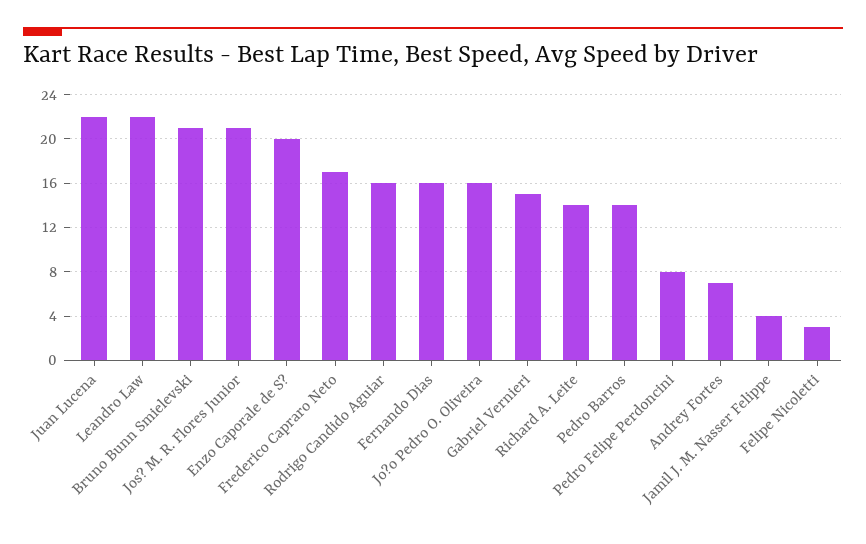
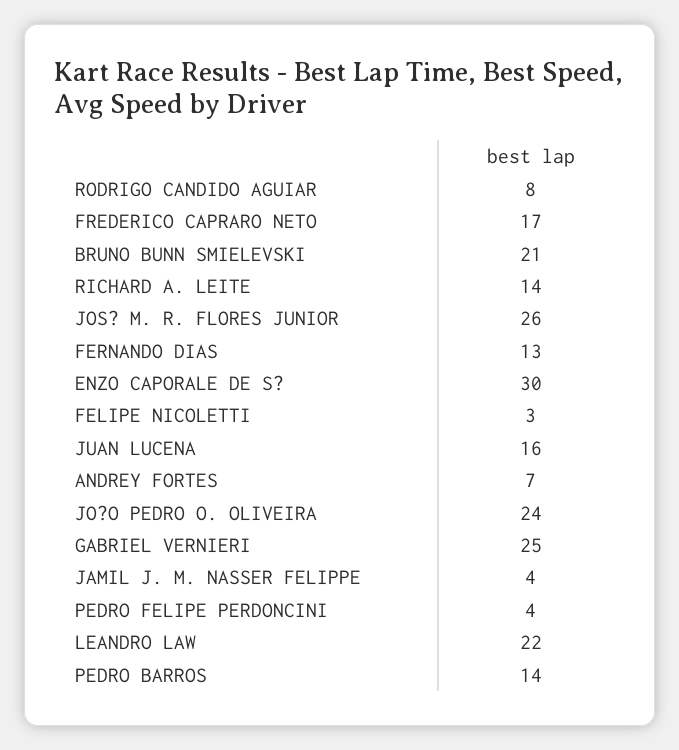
  {
-   "Juan Lucena": 22,
+   "Juan Lucena": 16,
    "Leandro Law": 22,
    "Bruno Bunn Smielevski": 21,
-   "Jos? M. R. Flores Junior": 21,
+   "Jos? M. R. Flores Junior": 26,
-   "Enzo Caporale de S?": 20,
+   "Enzo Caporale de S?": 30,
    "Frederico Capraro Neto": 17,
-   "Rodrigo Candido Aguiar": 16,
+   "Rodrigo Candido Aguiar": 8,
-   "Fernando Dias": 16,
+   "Fernando Dias": 13,
-   "Jo?o Pedro O. Oliveira": 16,
+   "Jo?o Pedro O. Oliveira": 24,
-   "Gabriel Vernieri": 15,
+   "Gabriel Vernieri": 25,
    "Richard A. Leite": 14,
    "Pedro Barros": 14,
-   "Pedro Felipe Perdoncini": 8,
+   "Pedro Felipe Perdoncini": 4,
    "Andrey Fortes": 7,
    "Jamil J. M. Nasser Felippe": 4,
    "Felipe Nicoletti": 3
  }

